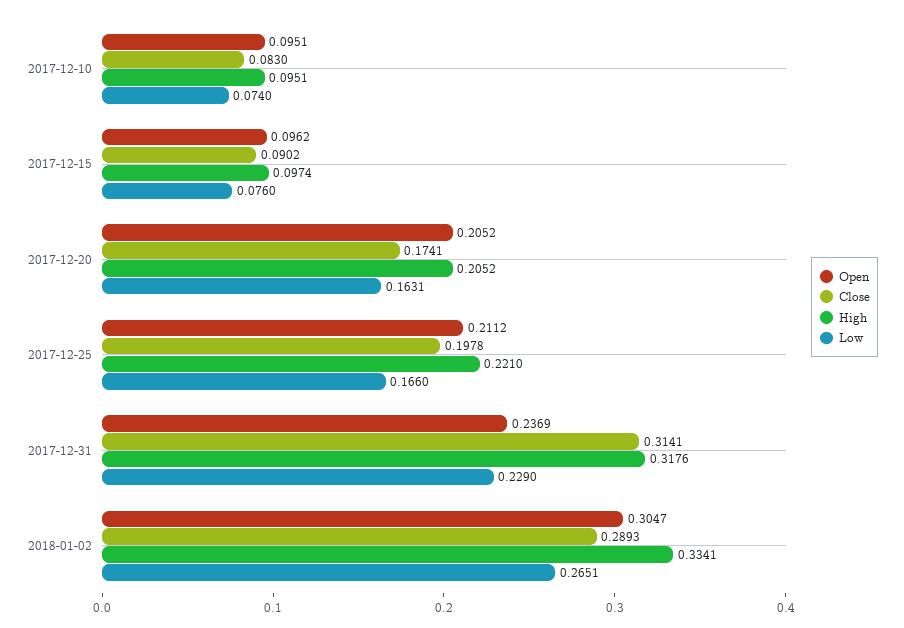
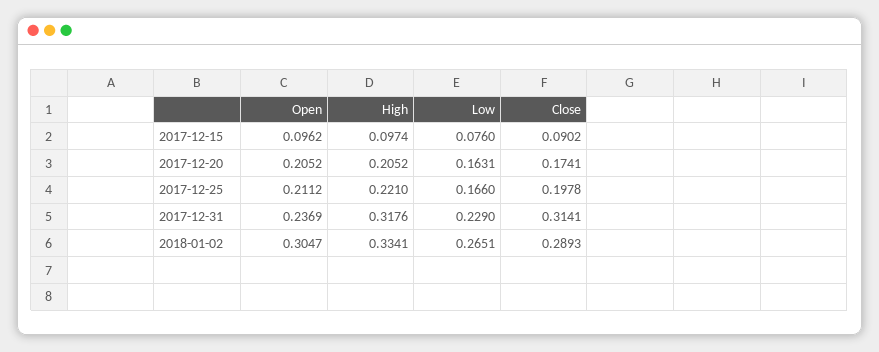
  {
    "Open": {
-     "2017-12-10": 0.0951,
      "2017-12-15": 0.0962,
      "2017-12-20": 0.2052,
      "2017-12-25": 0.2112,
      "2017-12-31": 0.2369,
      "2018-01-02": 0.3047
    },
    "Close": {
-     "2017-12-10": 0.083,
      "2017-12-15": 0.0902,
      "2017-12-20": 0.1741,
      "2017-12-25": 0.1978,
      "2017-12-31": 0.3141,
      "2018-01-02": 0.2893
    },
    "High": {
-     "2017-12-10": 0.0951,
      "2017-12-15": 0.0974,
      "2017-12-20": 0.2052,
      "2017-12-25": 0.221,
      "2017-12-31": 0.3176,
      "2018-01-02": 0.3341
    },
    "Low": {
-     "2017-12-10": 0.074,
      "2017-12-15": 0.076,
      "2017-12-20": 0.1631,
      "2017-12-25": 0.166,
      "2017-12-31": 0.229,
      "2018-01-02": 0.2651
    }
  }

